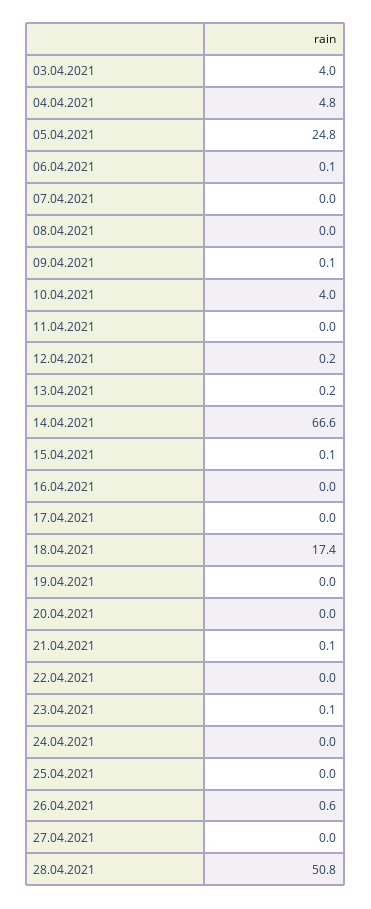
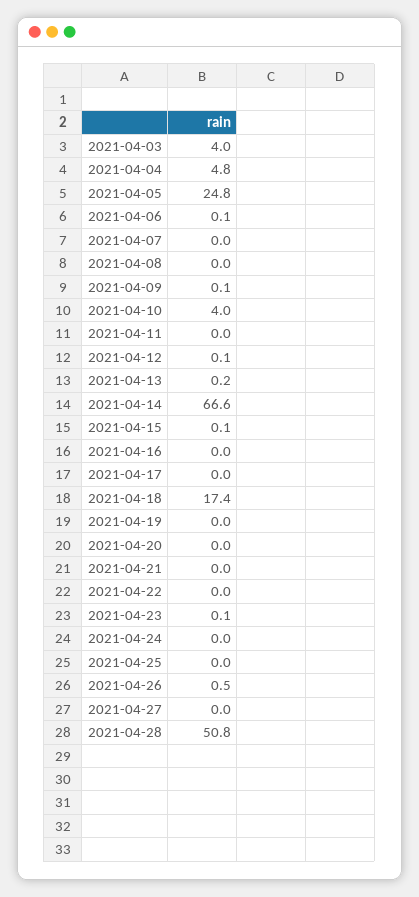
  {
    "03.04.2021": 4,
    "04.04.2021": 4.8,
    "05.04.2021": 24.8,
    "06.04.2021": 0.1,
    "07.04.2021": 0,
    "08.04.2021": 0,
    "09.04.2021": 0.1,
    "10.04.2021": 4,
    "11.04.2021": 0,
-   "12.04.2021": 0.2,
+   "12.04.2021": 0.1,
    "13.04.2021": 0.2,
    "14.04.2021": 66.6,
    "15.04.2021": 0.1,
    "16.04.2021": 0,
    "17.04.2021": 0,
    "18.04.2021": 17.4,
    "19.04.2021": 0,
    "20.04.2021": 0,
-   "21.04.2021": 0.1,
+   "21.04.2021": 0,
    "22.04.2021": 0,
    "23.04.2021": 0.1,
    "24.04.2021": 0,
    "25.04.2021": 0,
-   "26.04.2021": 0.6,
+   "26.04.2021": 0.5,
    "27.04.2021": 0,
    "28.04.2021": 50.8
  }

